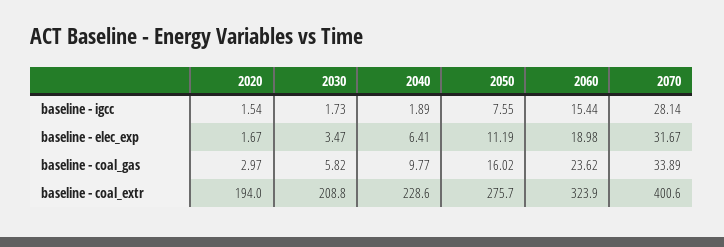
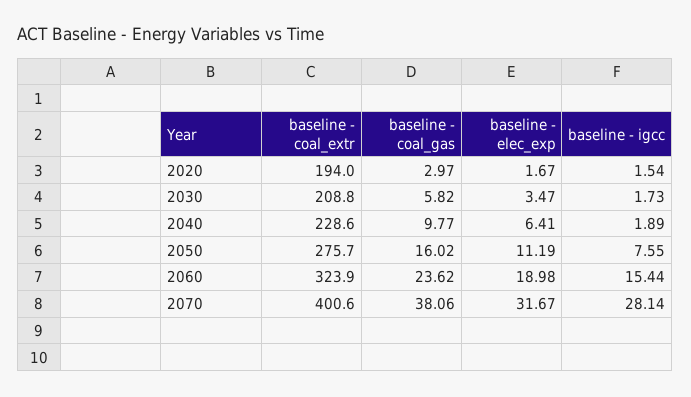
  {
    "2020": {
      "baseline - igcc": 1.54,
      "baseline - elec_exp": 1.67,
      "baseline - coal_gas": 2.97,
      "baseline - coal_extr": 194
    },
    "2030": {
      "baseline - igcc": 1.73,
      "baseline - elec_exp": 3.47,
      "baseline - coal_gas": 5.82,
      "baseline - coal_extr": 208.8
    },
    "2040": {
      "baseline - igcc": 1.89,
      "baseline - elec_exp": 6.41,
      "baseline - coal_gas": 9.77,
      "baseline - coal_extr": 228.6
    },
    "2050": {
      "baseline - igcc": 7.55,
      "baseline - elec_exp": 11.19,
      "baseline - coal_gas": 16.02,
      "baseline - coal_extr": 275.7
    },
    "2060": {
      "baseline - igcc": 15.44,
      "baseline - elec_exp": 18.98,
      "baseline - coal_gas": 23.62,
      "baseline - coal_extr": 323.9
    },
    "2070": {
      "baseline - igcc": 28.14,
      "baseline - elec_exp": 31.67,
-     "baseline - coal_gas": 33.89,
+     "baseline - coal_gas": 38.06,
      "baseline - coal_extr": 400.6
    }
  }

